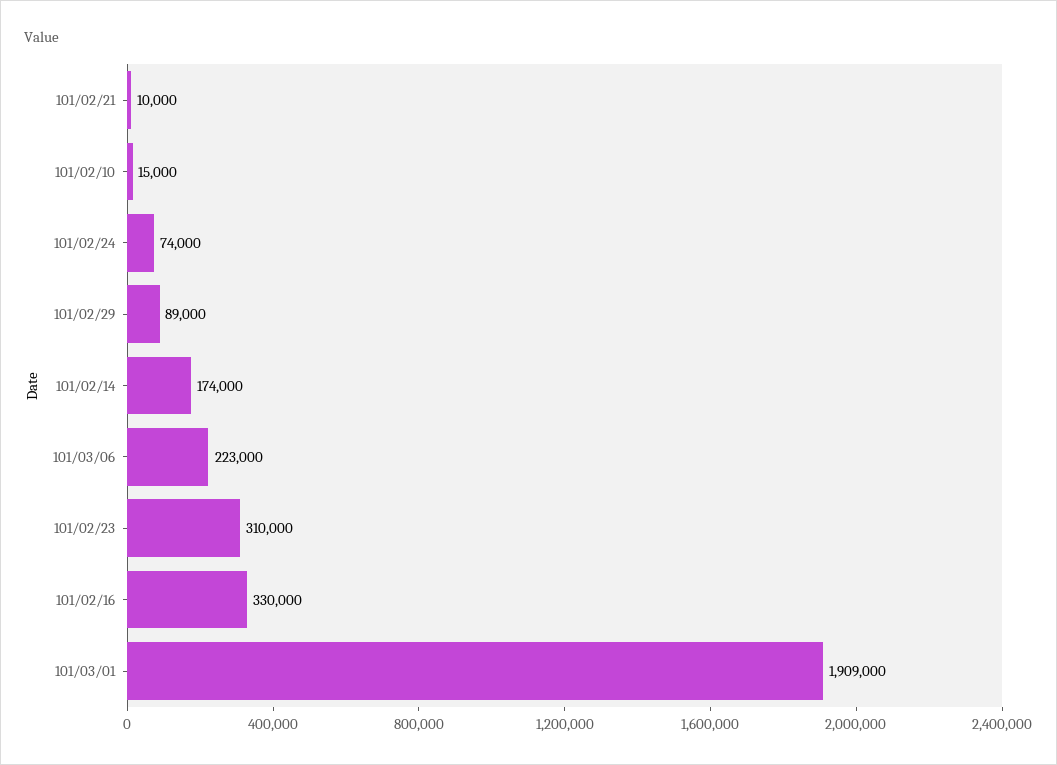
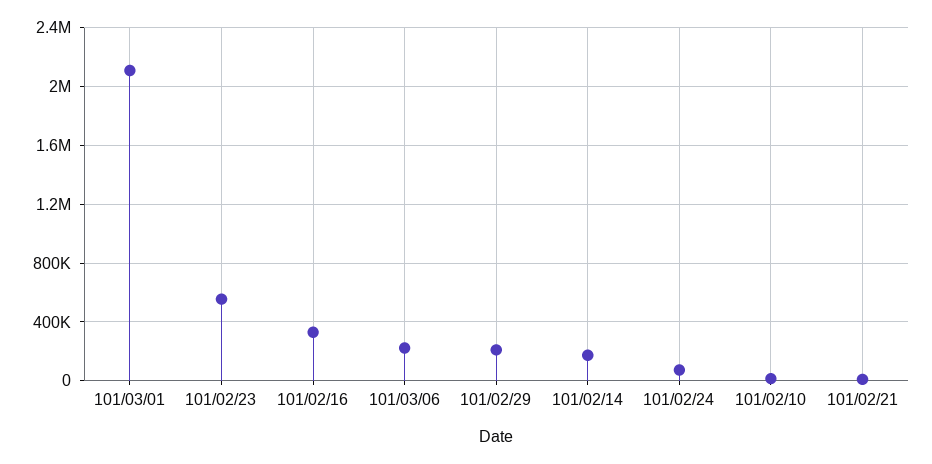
  {
    "101/02/21": 10000,
    "101/02/10": 15000,
    "101/02/24": 74000,
-   "101/02/29": 89000,
+   "101/02/29": 200000,
    "101/02/14": 174000,
    "101/03/06": 223000,
-   "101/02/23": 310000,
+   "101/02/23": 550000,
    "101/02/16": 330000,
-   "101/03/01": 1909000
+   "101/03/01": 2100000
  }

